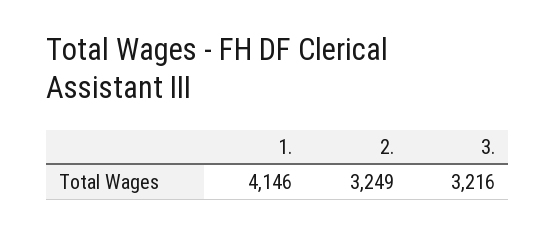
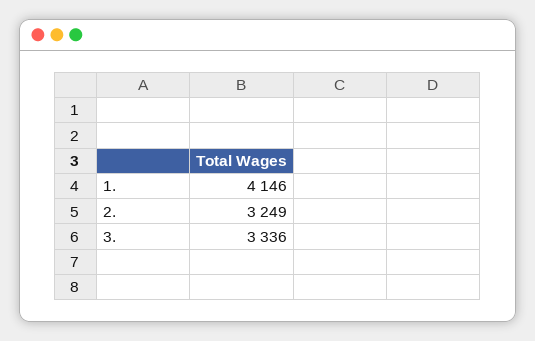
  {
    "1.": 4146,
    "2.": 3249,
-   "3.": 3216
+   "3.": 3336
  }

